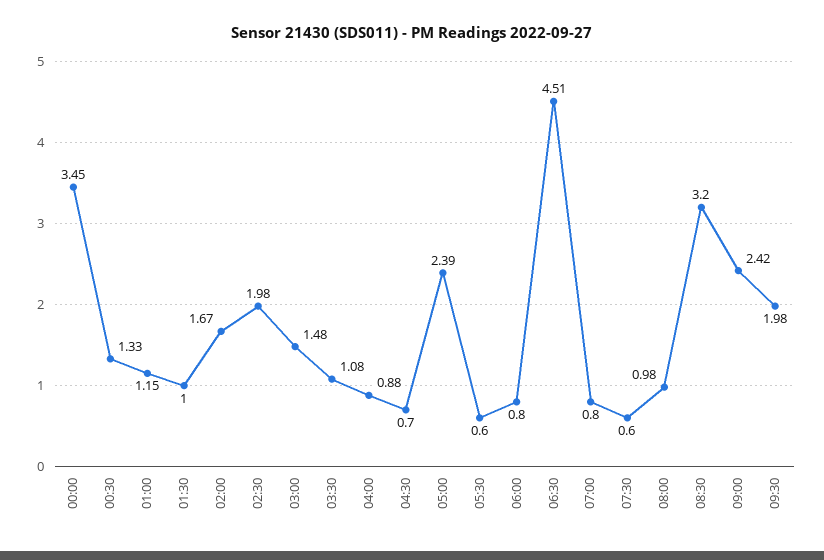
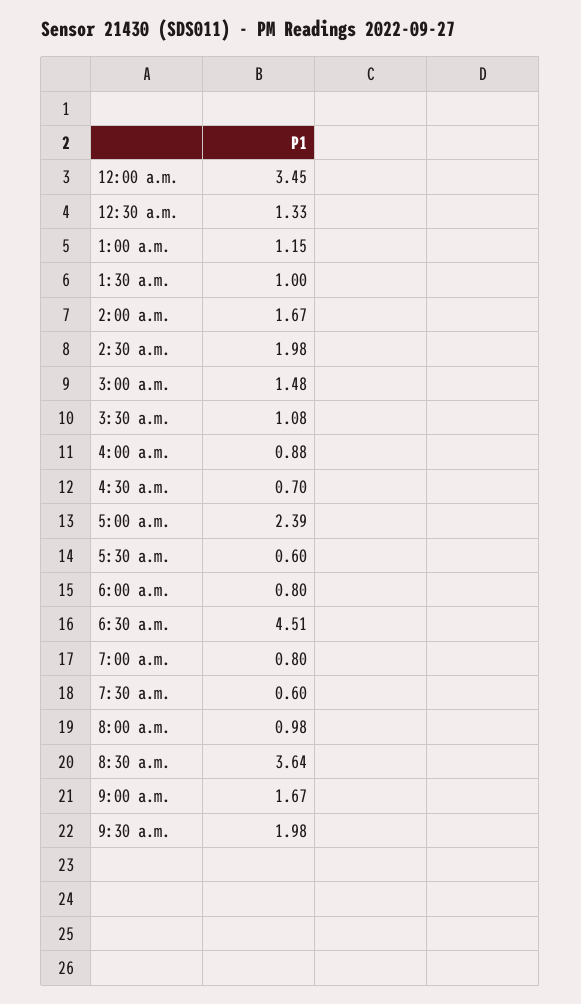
  {
    "00:00": 3.45,
    "00:30": 1.33,
    "01:00": 1.15,
    "01:30": 1,
    "02:00": 1.67,
    "02:30": 1.98,
    "03:00": 1.48,
    "03:30": 1.08,
    "04:00": 0.88,
    "04:30": 0.7,
    "05:00": 2.39,
    "05:30": 0.6,
    "06:00": 0.8,
    "06:30": 4.51,
    "07:00": 0.8,
    "07:30": 0.6,
    "08:00": 0.98,
-   "08:30": 3.2,
+   "08:30": 3.64,
-   "09:00": 2.42,
+   "09:00": 1.67,
    "09:30": 1.98
  }

